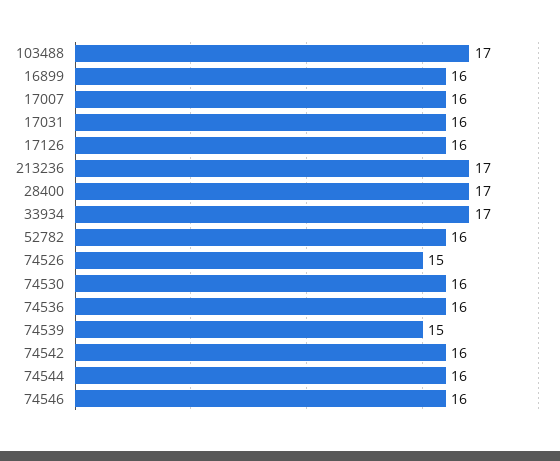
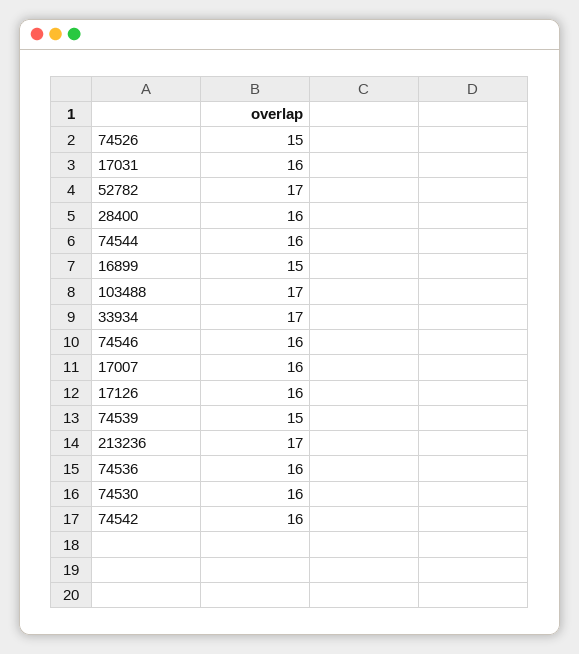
  {
    "103488": 17,
-   "16899": 16,
+   "16899": 15,
    "17007": 16,
    "17031": 16,
    "17126": 16,
    "213236": 17,
-   "28400": 17,
+   "28400": 16,
    "33934": 17,
-   "52782": 16,
+   "52782": 17,
    "74526": 15,
    "74530": 16,
    "74536": 16,
    "74539": 15,
    "74542": 16,
    "74544": 16,
    "74546": 16
  }

